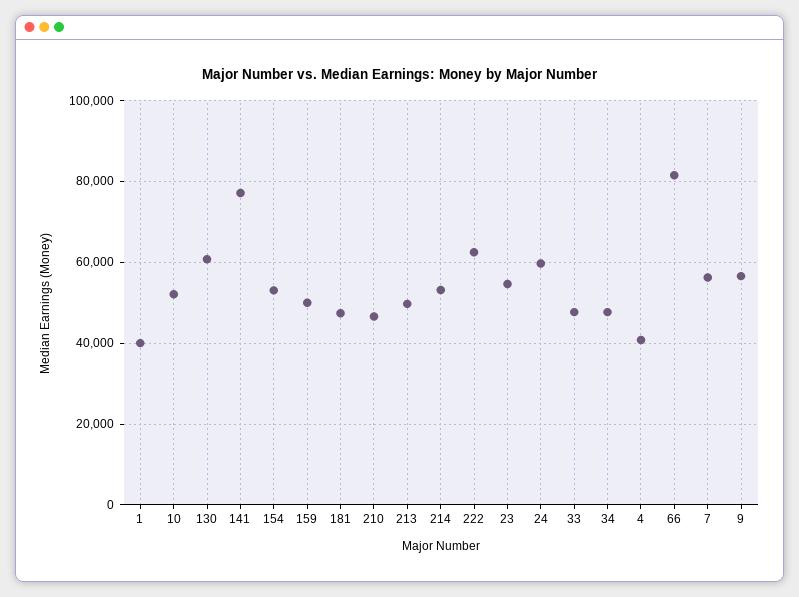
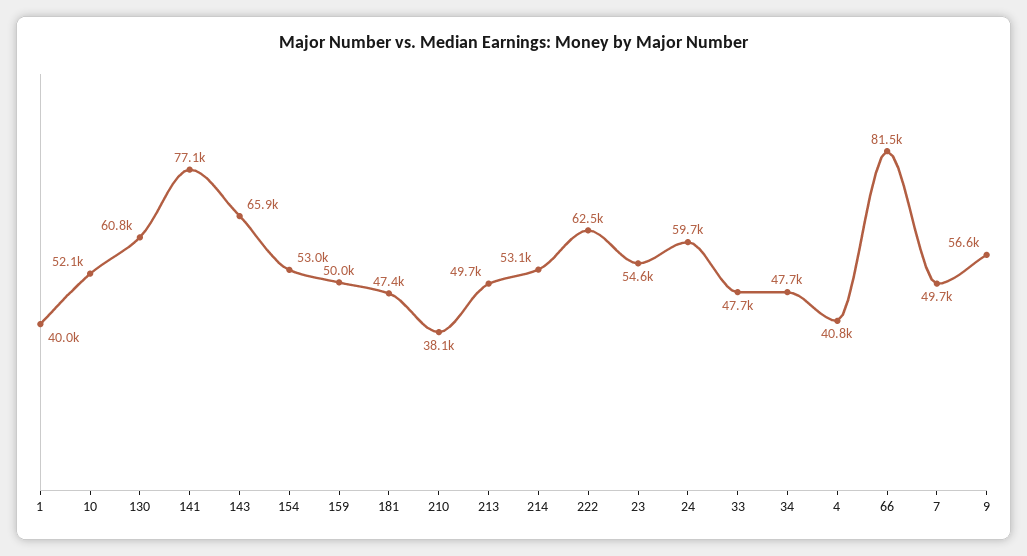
  {
    "1": 40000,
    "10": 52100,
    "130": 60800,
    "141": 77100,
    "154": 53000,
    "159": 50000,
    "181": 47400,
-   "210": 46000,
+   "210": 38100,
    "213": 49700,
    "214": 53100,
    "222": 62500,
    "23": 54600,
    "24": 59700,
    "33": 47700,
    "34": 47700,
    "4": 40800,
    "66": 81500,
-   "7": 56000,
+   "7": 49700,
-   "9": 56600
+   "9": 56600,
+   "143": 65900
  }

